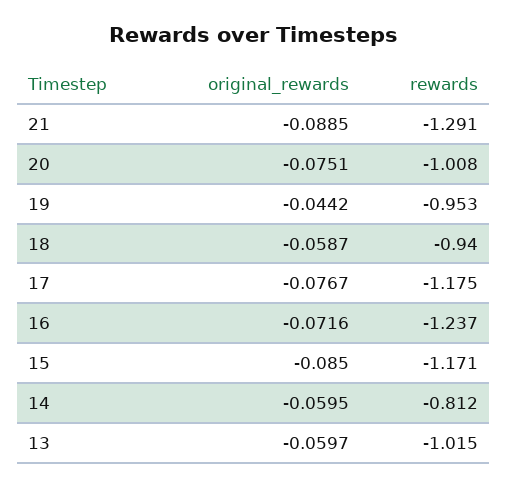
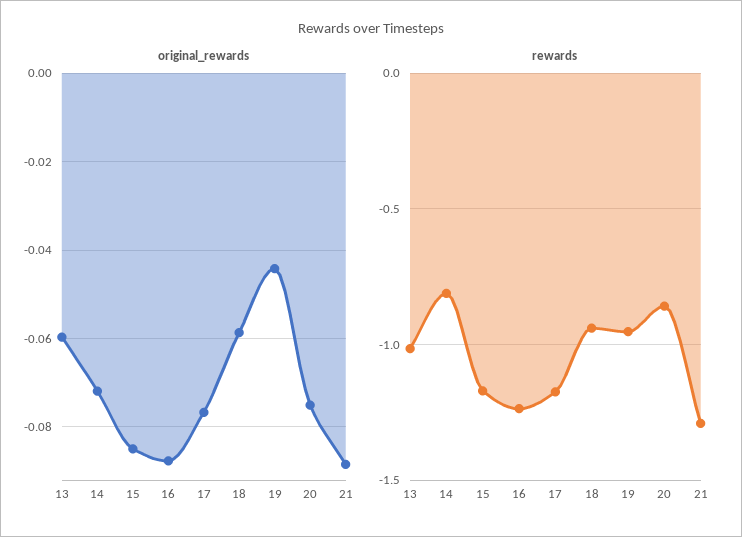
  {
    "original_rewards": {
      "21": -0.0885,
      "20": -0.0751,
      "19": -0.0442,
      "18": -0.0587,
      "17": -0.0767,
-     "16": -0.0716,
+     "16": -0.088,
      "15": -0.085,
-     "14": -0.0595,
+     "14": -0.072,
      "13": -0.0597
    },
    "rewards": {
      "21": -1.291,
-     "20": -1.008,
+     "20": -0.85,
      "19": -0.953,
      "18": -0.94,
      "17": -1.175,
      "16": -1.237,
      "15": -1.171,
      "14": -0.812,
      "13": -1.015
    }
  }

